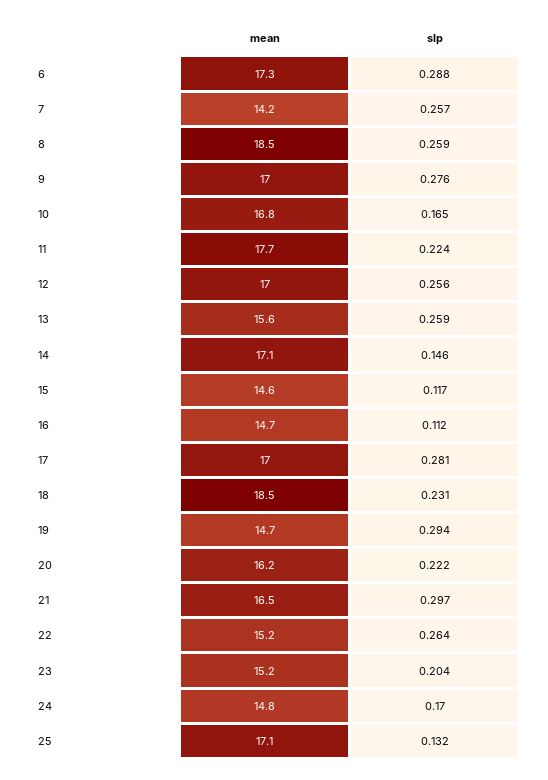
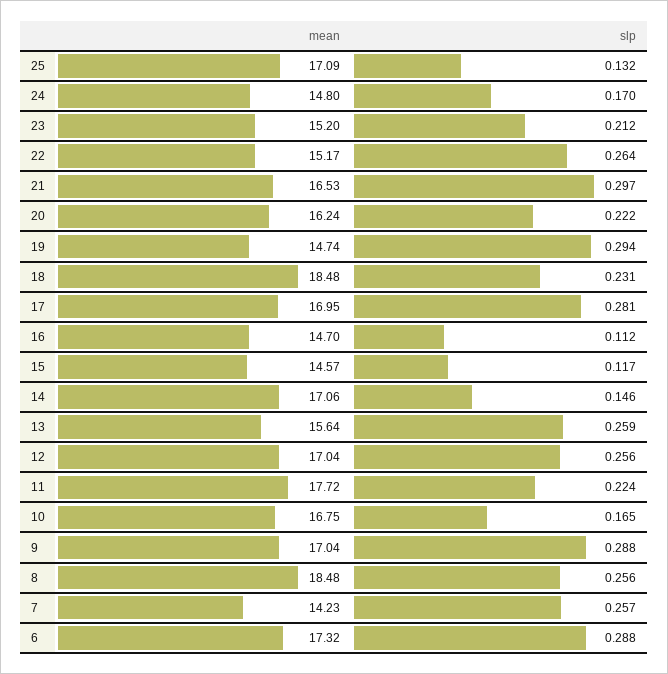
  {
    "mean": {
      "6": 17.32,
      "7": 14.23,
      "8": 18.48,
      "9": 17.04,
      "10": 16.75,
      "11": 17.72,
      "12": 17.04,
      "13": 15.64,
      "14": 17.06,
      "15": 14.57,
      "16": 14.7,
      "17": 16.95,
      "18": 18.48,
      "19": 14.74,
      "20": 16.24,
      "21": 16.53,
      "22": 15.17,
      "23": 15.2,
      "24": 14.8,
      "25": 17.09
    },
    "slp": {
      "6": 0.288,
      "7": 0.257,
-     "8": 0.259,
+     "8": 0.256,
-     "9": 0.276,
+     "9": 0.288,
      "10": 0.165,
      "11": 0.224,
      "12": 0.256,
      "13": 0.259,
      "14": 0.146,
      "15": 0.117,
      "16": 0.112,
      "17": 0.281,
      "18": 0.231,
      "19": 0.294,
      "20": 0.222,
      "21": 0.297,
      "22": 0.264,
-     "23": 0.204,
+     "23": 0.212,
      "24": 0.17,
      "25": 0.132
    }
  }

